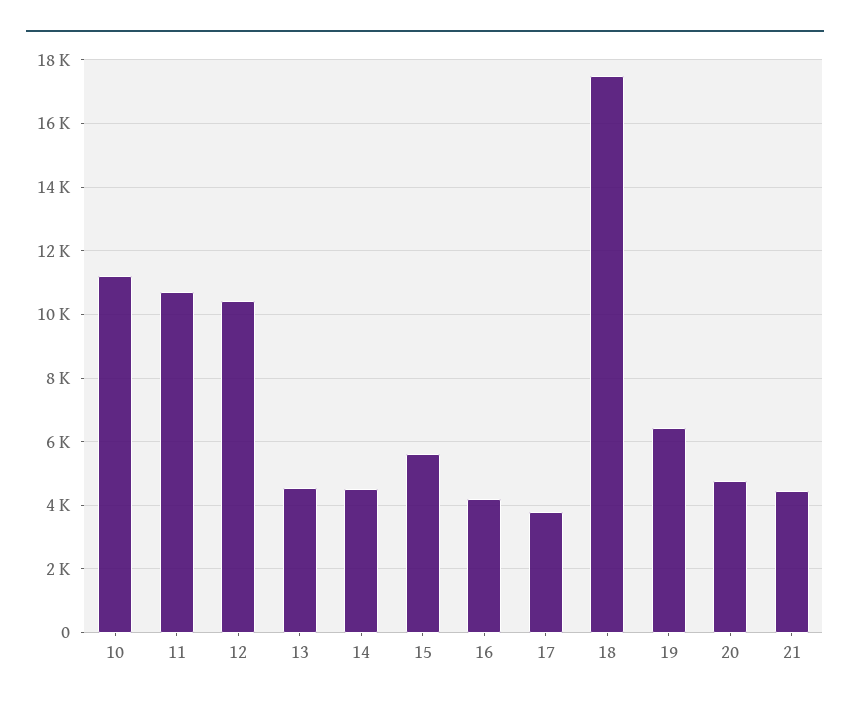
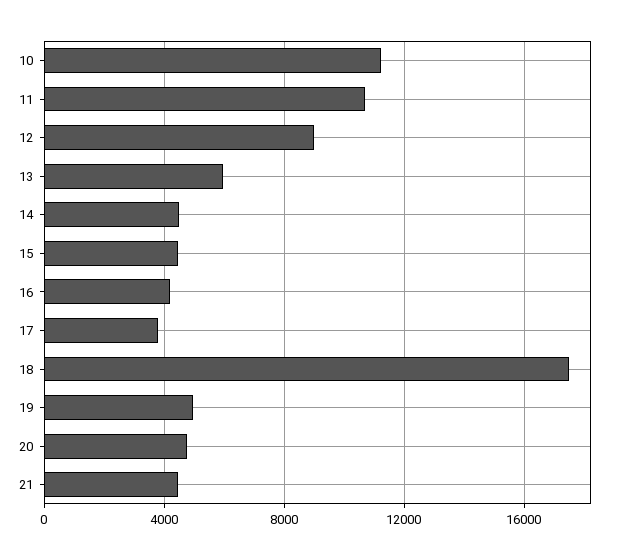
  {
    "10": 11200,
    "11": 10600,
-   "12": 10400,
+   "12": 9000,
-   "13": 4600,
+   "13": 6000,
    "14": 4600,
-   "15": 5600,
+   "15": 4500,
    "16": 4200,
    "17": 3800,
    "18": 17600,
-   "19": 6400,
+   "19": 5000,
    "20": 4800,
    "21": 4400
  }

